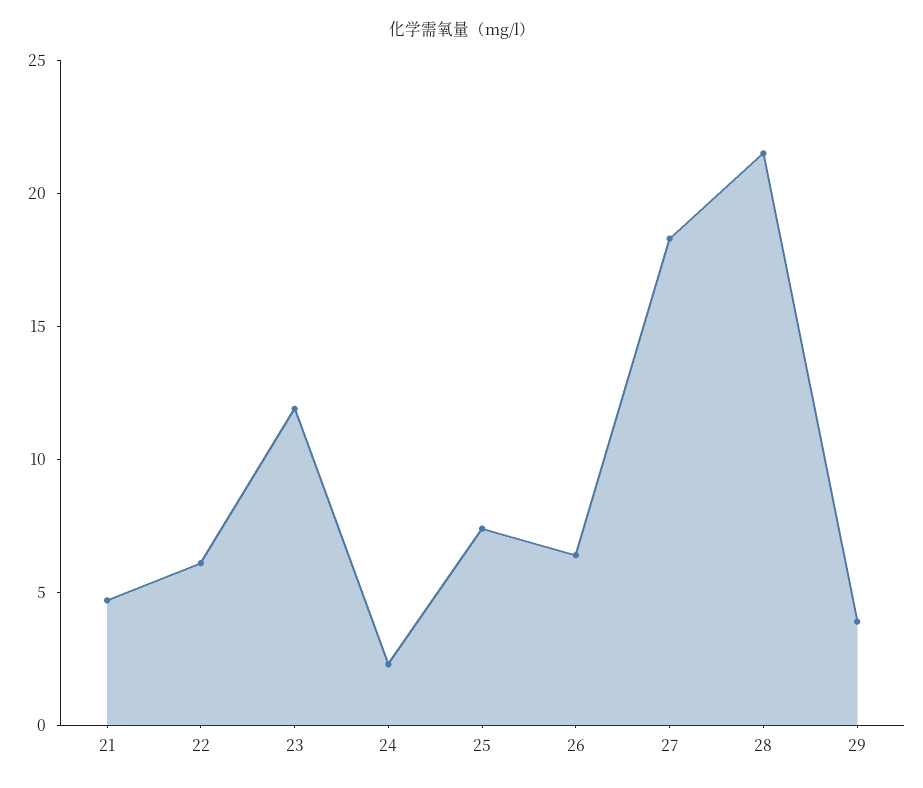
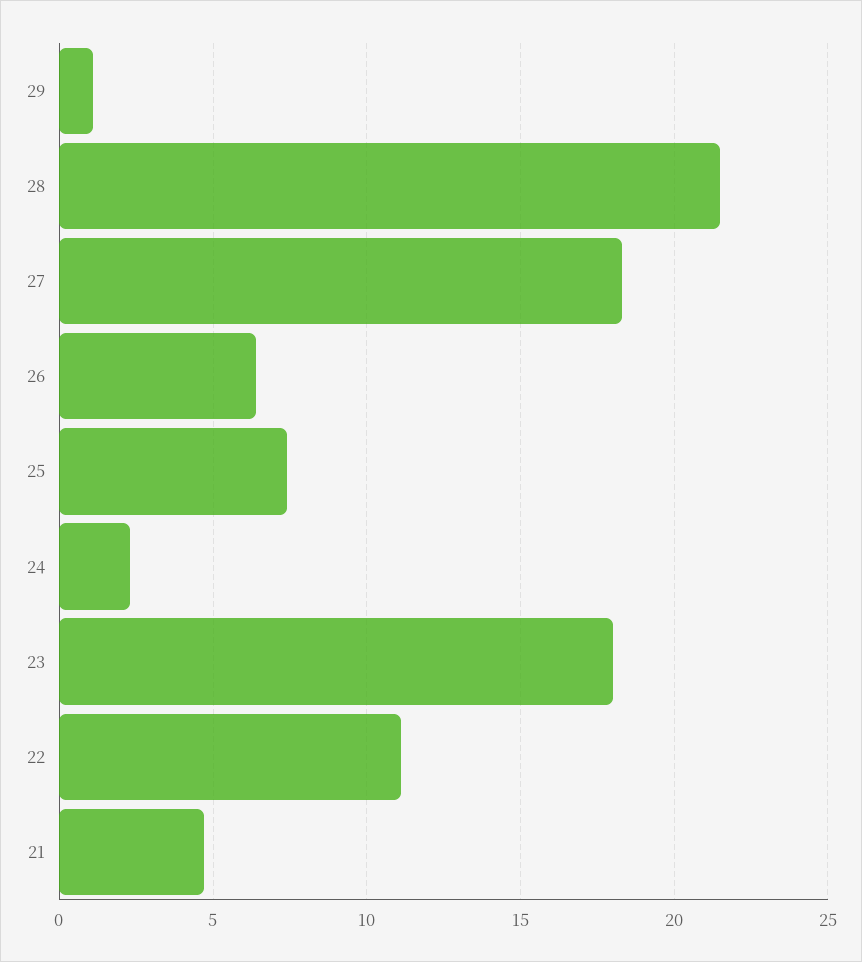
  {
    "21": 4.5,
-   "22": 6,
+   "22": 11,
-   "23": 12,
+   "23": 18,
    "24": 2.5,
    "25": 7.5,
    "26": 6.5,
    "27": 18.5,
    "28": 21.5,
-   "29": 4
+   "29": 1
  }

